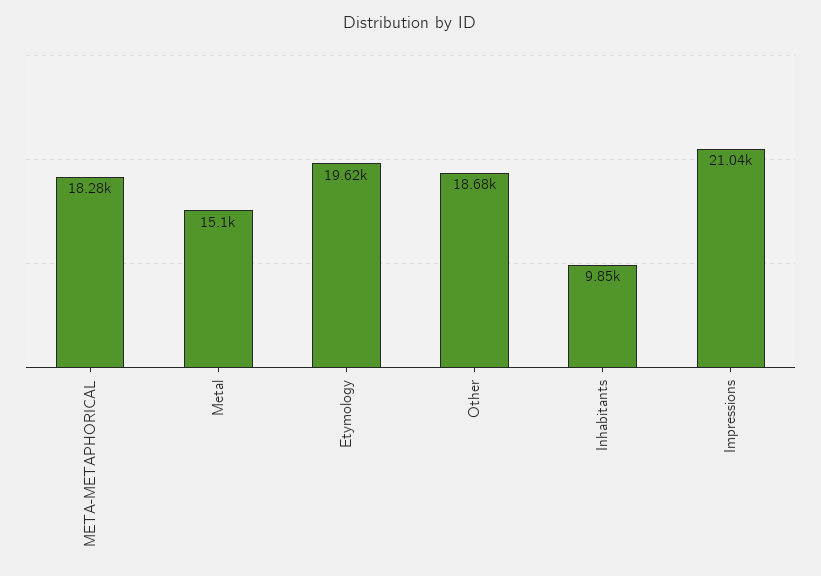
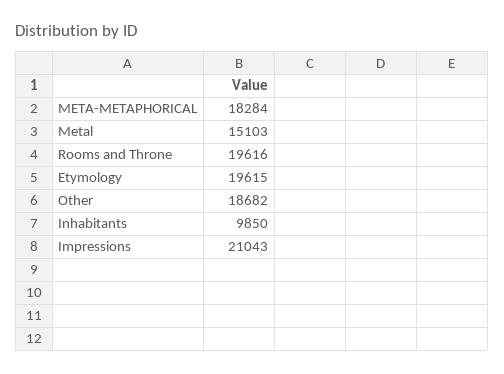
  {
    "META-METAPHORICAL": 18284,
    "Metal": 15103,
    "Etymology": 19615,
    "Other": 18682,
    "Inhabitants": 9850,
-   "Impressions": 21043
+   "Impressions": 21043,
+   "Rooms and Throne": 19616
  }

